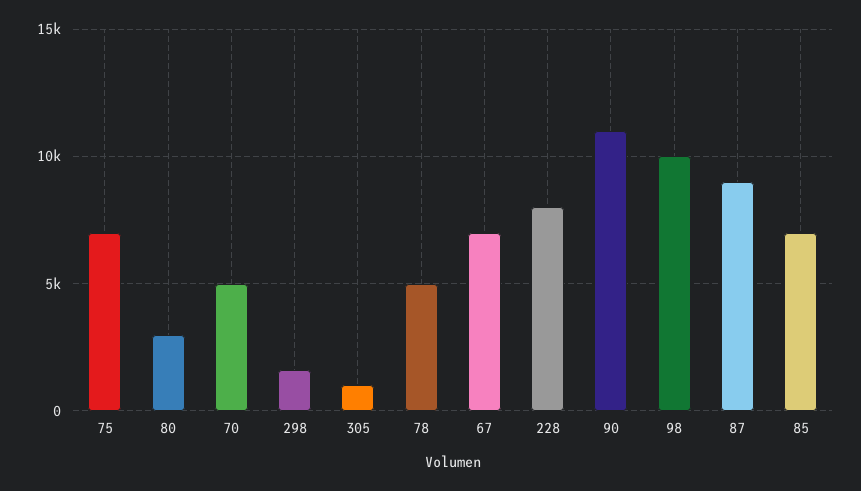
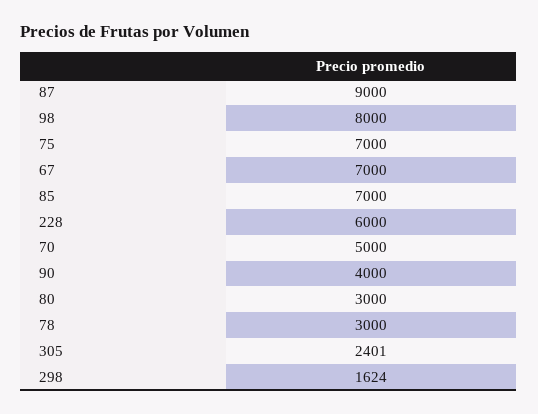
  {
    "75": 7000,
    "80": 3000,
    "70": 5000,
    "298": 1624,
-   "305": 1000,
+   "305": 2401,
-   "78": 5000,
+   "78": 3000,
    "67": 7000,
-   "228": 8000,
+   "228": 6000,
-   "90": 11000,
+   "90": 4000,
-   "98": 10000,
+   "98": 8000,
    "87": 9000,
    "85": 7000
  }

